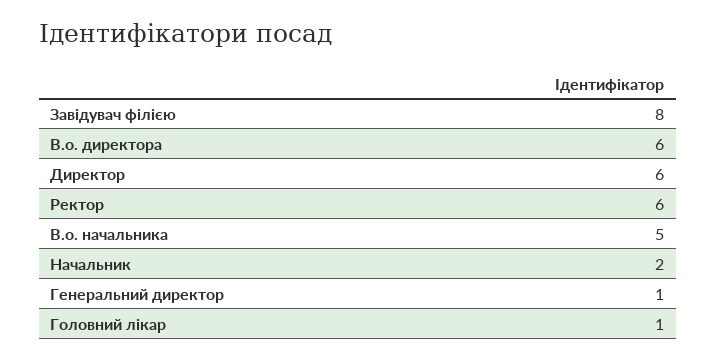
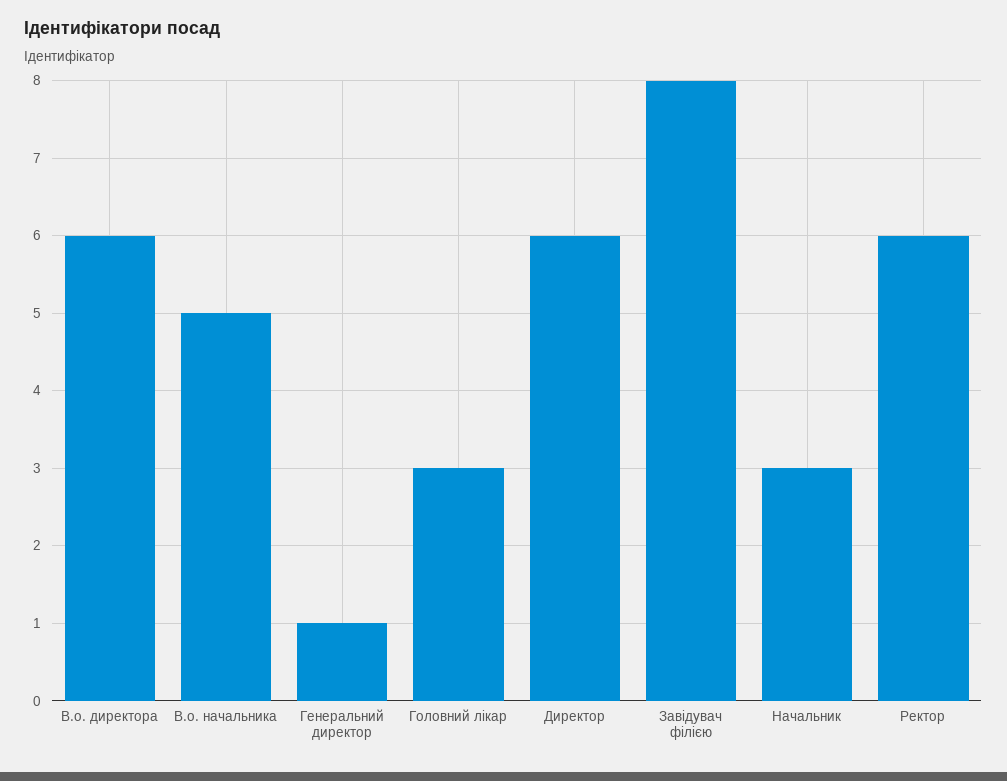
  {
    "Завідувач філією": 8,
    "В.о. директора": 6,
    "Директор": 6,
    "Ректор": 6,
    "В.о. начальника": 5,
-   "Начальник": 2,
+   "Начальник": 3,
    "Генеральний директор": 1,
-   "Головний лікар": 1
+   "Головний лікар": 3
  }

